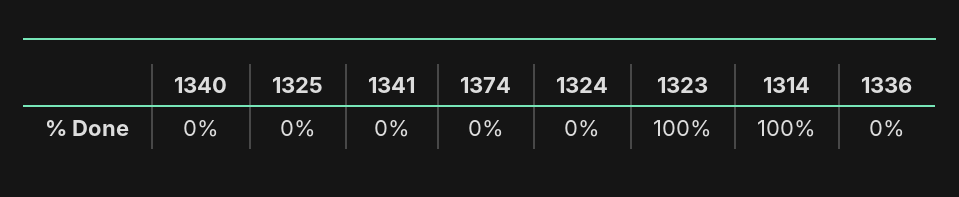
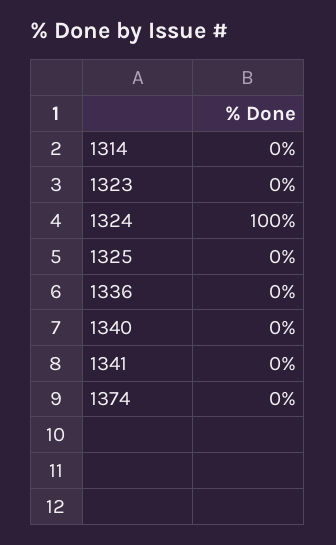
  {
    "1340": 0,
    "1325": 0,
    "1341": 0,
    "1374": 0,
-   "1324": 0,
+   "1324": 100,
-   "1323": 100,
+   "1323": 0,
-   "1314": 100,
+   "1314": 0,
    "1336": 0
  }

